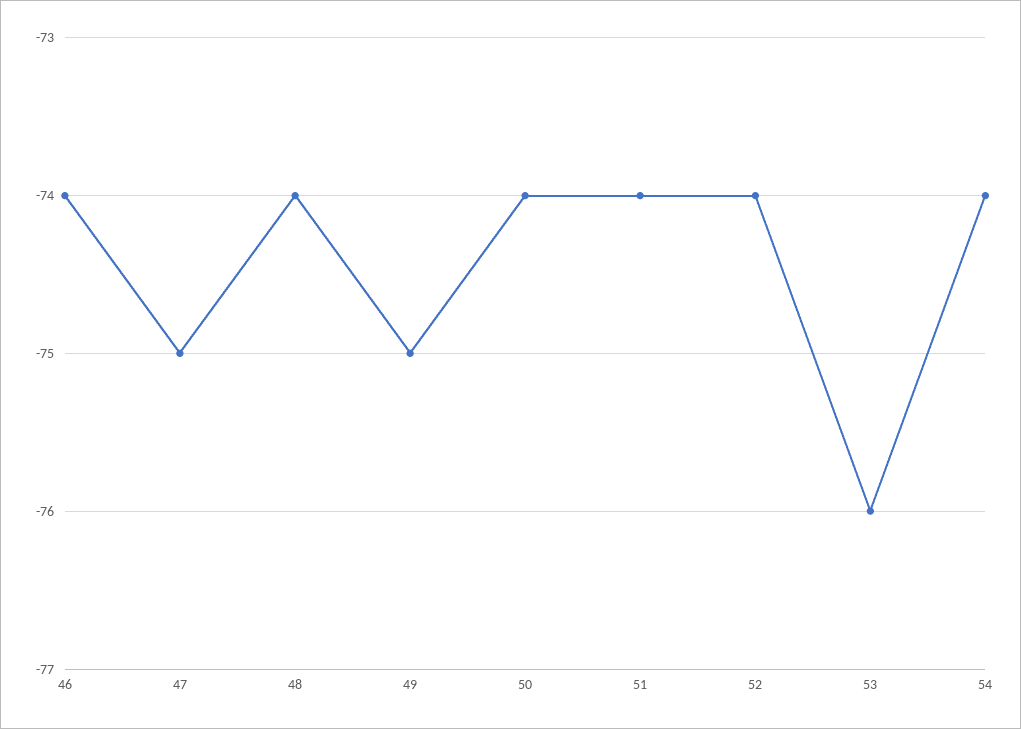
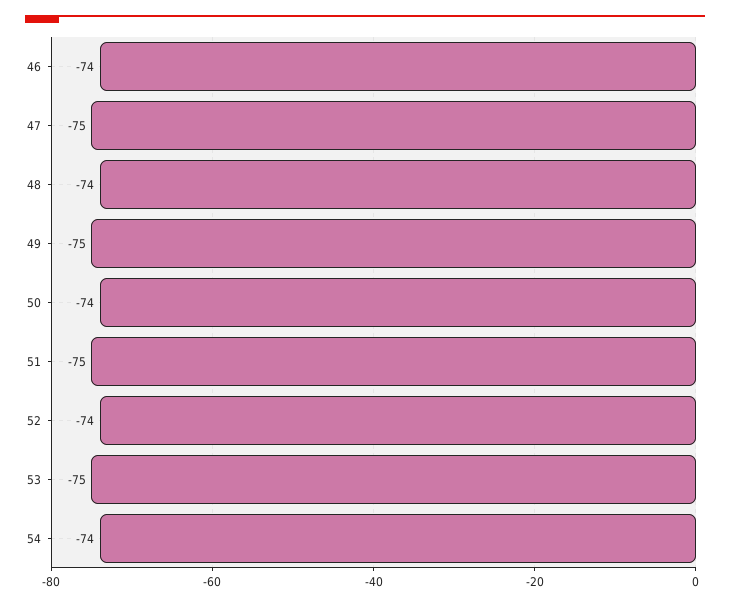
  {
    "46": -74,
    "47": -75,
    "48": -74,
    "49": -75,
    "50": -74,
-   "51": -74,
+   "51": -75,
    "52": -74,
-   "53": -76,
+   "53": -75,
    "54": -74
  }

